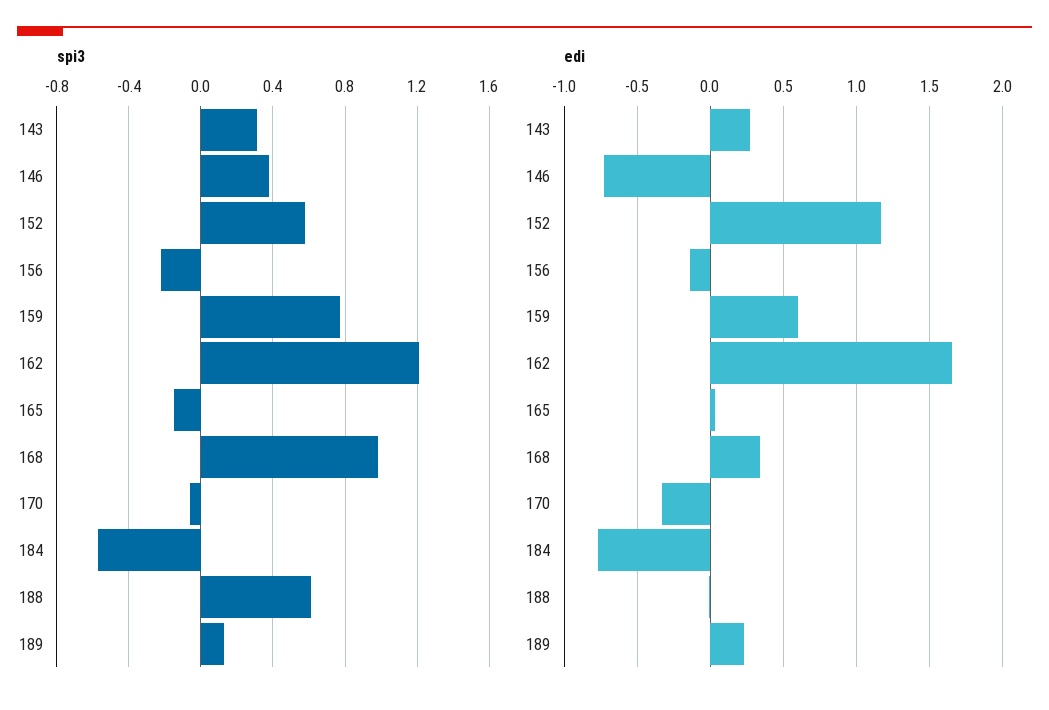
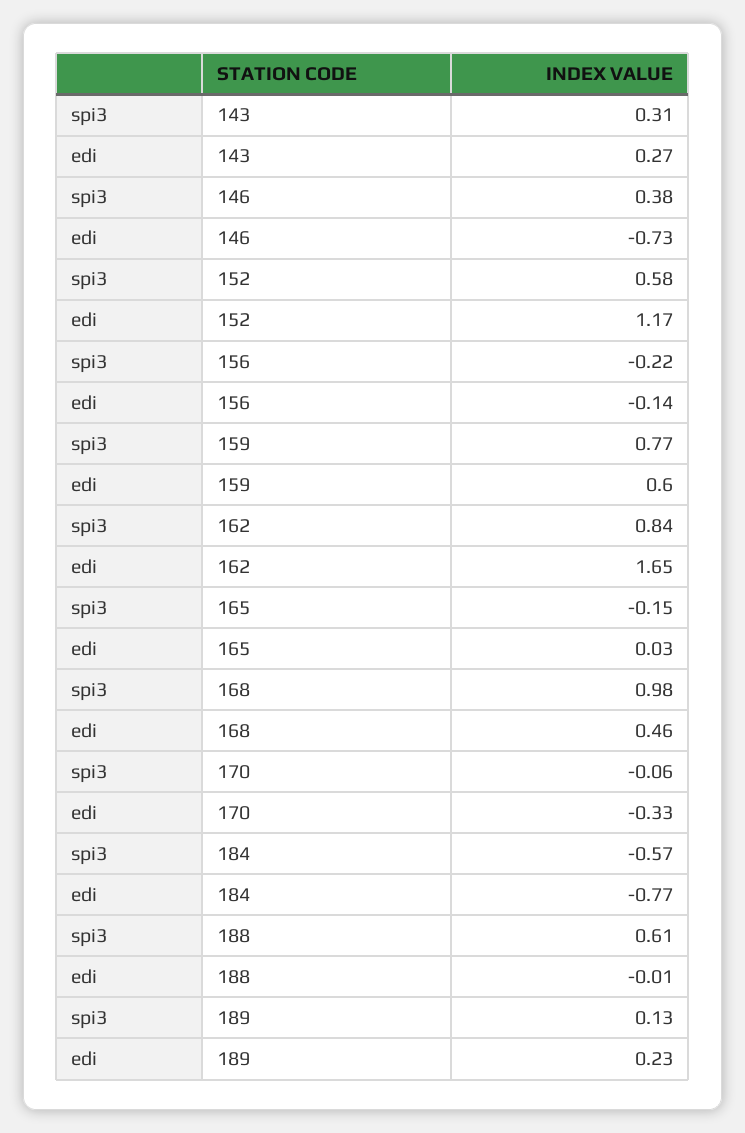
  {
    "spi3": {
      "143": 0.31,
      "146": 0.38,
      "152": 0.58,
      "156": -0.22,
      "159": 0.77,
-     "162": 1.2,
+     "162": 0.84,
      "165": -0.15,
      "168": 0.98,
      "170": -0.06,
      "184": -0.57,
      "188": 0.61,
      "189": 0.13
    },
    "edi": {
      "143": 0.27,
      "146": -0.73,
      "152": 1.17,
      "156": -0.14,
      "159": 0.6,
      "162": 1.65,
      "165": 0.03,
-     "168": 0.35,
+     "168": 0.46,
      "170": -0.33,
      "184": -0.77,
      "188": -0.01,
      "189": 0.23
    }
  }

